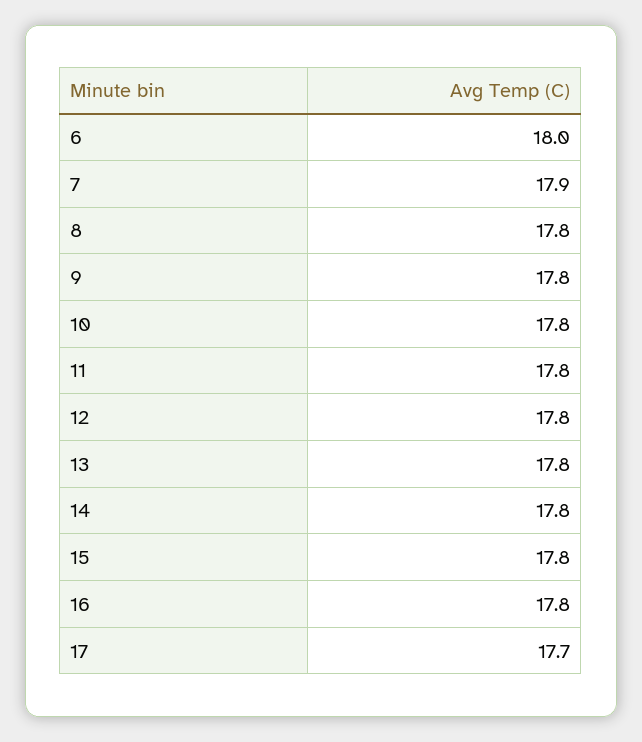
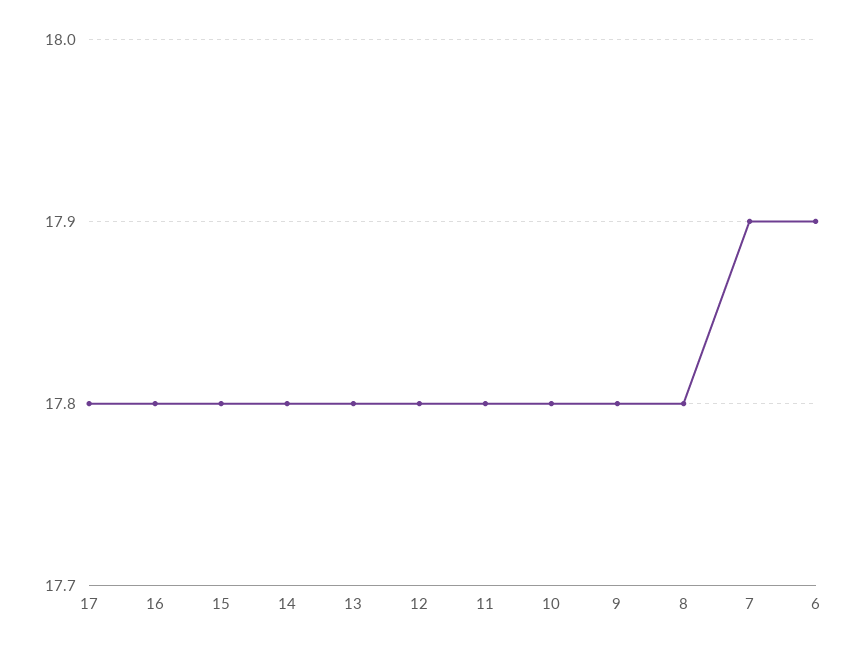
  {
-   "6": 18,
+   "6": 17.9,
    "7": 17.9,
    "8": 17.8,
    "9": 17.8,
    "10": 17.8,
    "11": 17.8,
    "12": 17.8,
    "13": 17.8,
    "14": 17.8,
    "15": 17.8,
    "16": 17.8,
-   "17": 17.7
+   "17": 17.8
  }

